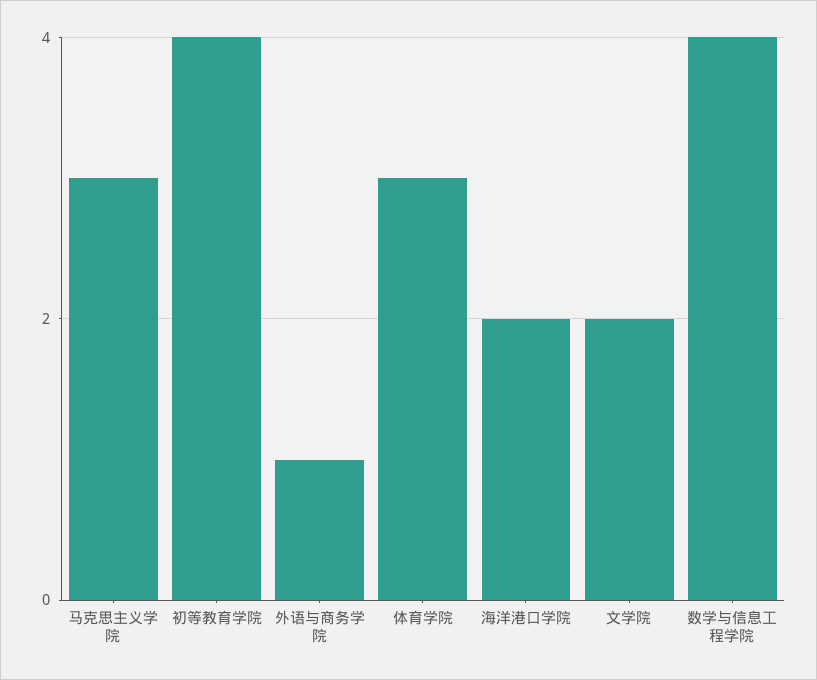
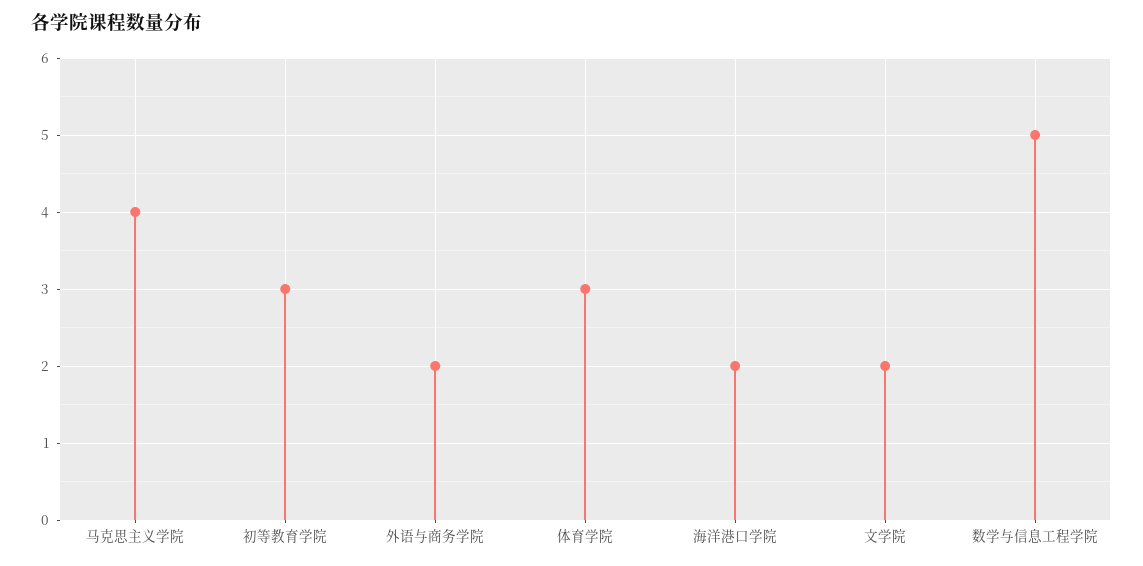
  {
-   "马克思主义学院": 3,
+   "马克思主义学院": 4,
-   "初等教育学院": 4,
+   "初等教育学院": 3,
-   "外语与商务学院": 1,
+   "外语与商务学院": 2,
    "体育学院": 3,
    "海洋港口学院": 2,
    "文学院": 2,
-   "数学与信息工程学院": 4
+   "数学与信息工程学院": 5
  }

